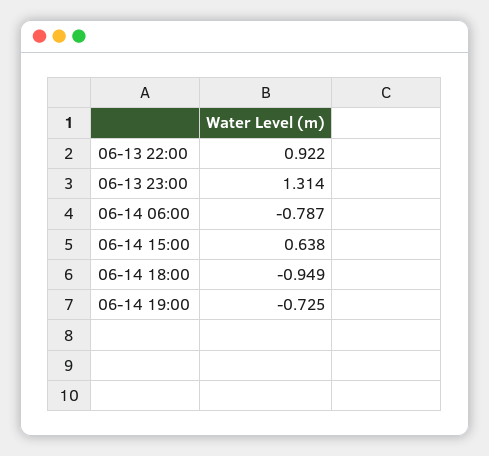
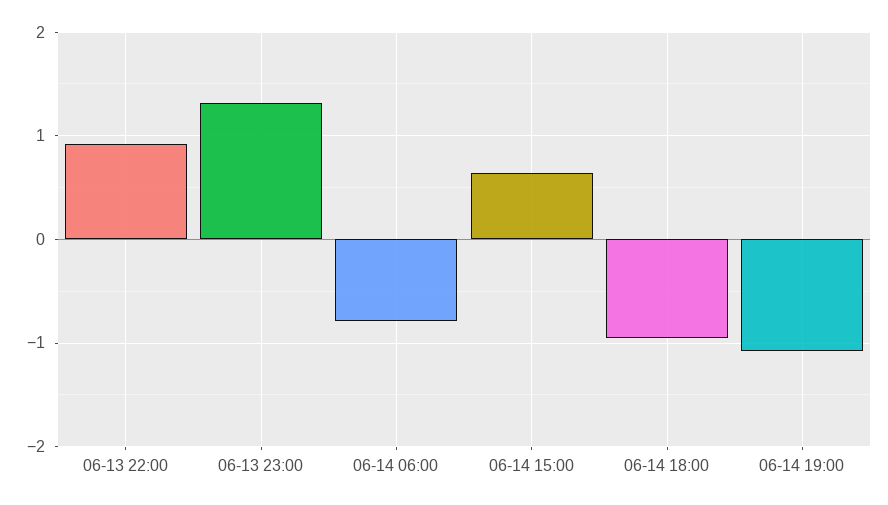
  {
    "06-13 22:00": 0.922,
    "06-13 23:00": 1.314,
    "06-14 06:00": -0.787,
    "06-14 15:00": 0.638,
    "06-14 18:00": -0.949,
-   "06-14 19:00": -0.725
+   "06-14 19:00": -1.1
  }

